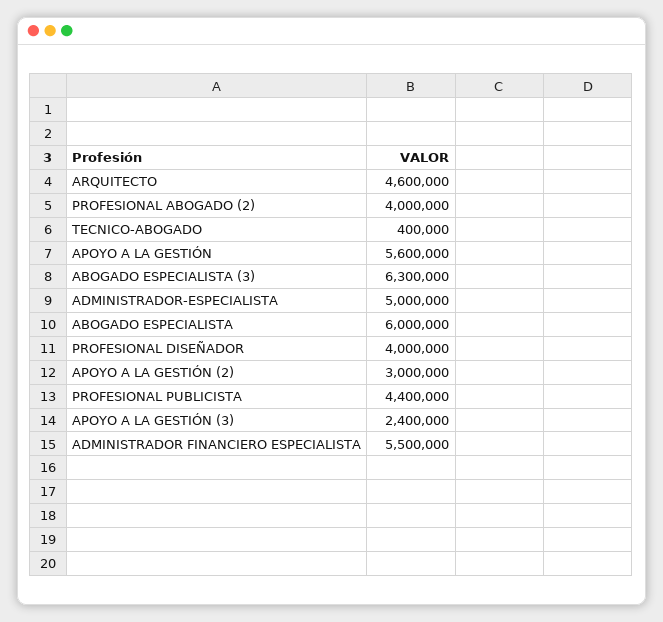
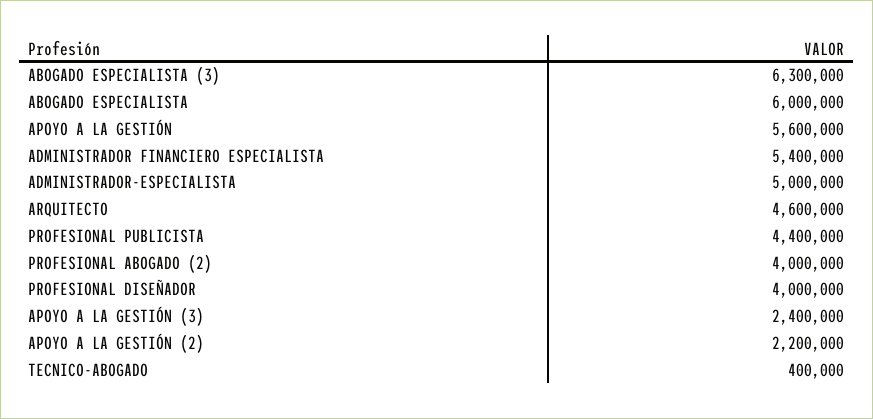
  {
    "ARQUITECTO": 4600000,
    "PROFESIONAL ABOGADO (2)": 4000000,
    "TECNICO-ABOGADO": 400000,
    "APOYO A LA GESTIÓN": 5600000,
    "ABOGADO ESPECIALISTA (3)": 6300000,
    "ADMINISTRADOR-ESPECIALISTA": 5000000,
    "ABOGADO ESPECIALISTA": 6000000,
    "PROFESIONAL DISEÑADOR": 4000000,
-   "APOYO A LA GESTIÓN (2)": 3000000,
+   "APOYO A LA GESTIÓN (2)": 2200000,
    "PROFESIONAL PUBLICISTA": 4400000,
    "APOYO A LA GESTIÓN (3)": 2400000,
-   "ADMINISTRADOR FINANCIERO ESPECIALISTA": 5500000
+   "ADMINISTRADOR FINANCIERO ESPECIALISTA": 5400000
  }

